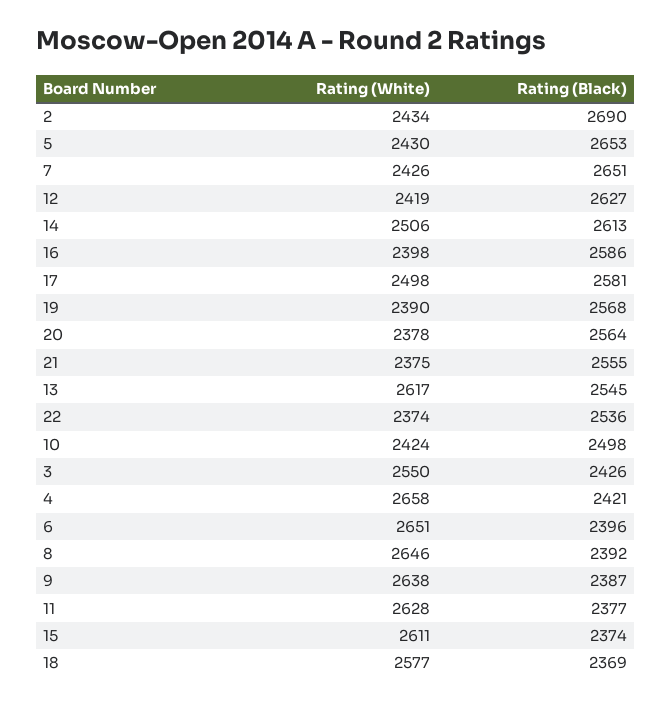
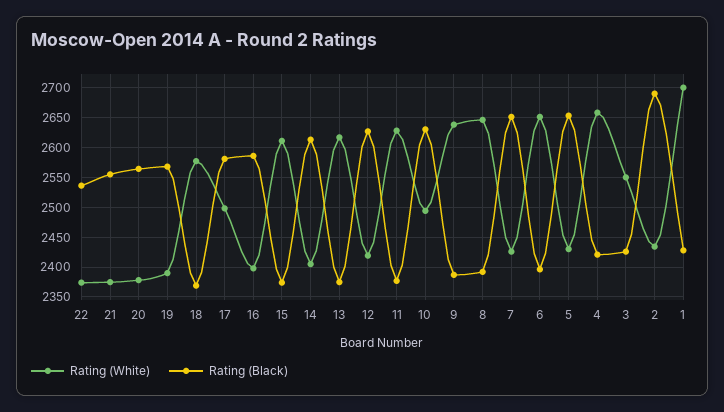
  {
    "Rating (White)": {
      "2": 2434,
      "5": 2430,
      "7": 2426,
      "12": 2419,
-     "14": 2506,
+     "14": 2400,
      "16": 2398,
      "17": 2498,
      "19": 2390,
      "20": 2378,
      "21": 2375,
      "13": 2617,
      "22": 2374,
-     "10": 2424,
+     "10": 2500,
      "3": 2550,
      "4": 2658,
      "6": 2651,
      "8": 2646,
      "9": 2638,
      "11": 2628,
      "15": 2611,
-     "18": 2577
+     "18": 2577,
+     "1": 2700
    },
    "Rating (Black)": {
      "2": 2690,
      "5": 2653,
      "7": 2651,
      "12": 2627,
      "14": 2613,
      "16": 2586,
      "17": 2581,
      "19": 2568,
      "20": 2564,
      "21": 2555,
-     "13": 2545,
+     "13": 2375,
      "22": 2536,
-     "10": 2498,
+     "10": 2625,
      "3": 2426,
      "4": 2421,
      "6": 2396,
      "8": 2392,
      "9": 2387,
      "11": 2377,
      "15": 2374,
-     "18": 2369
+     "18": 2369,
+     "1": 2425
    }
  }

